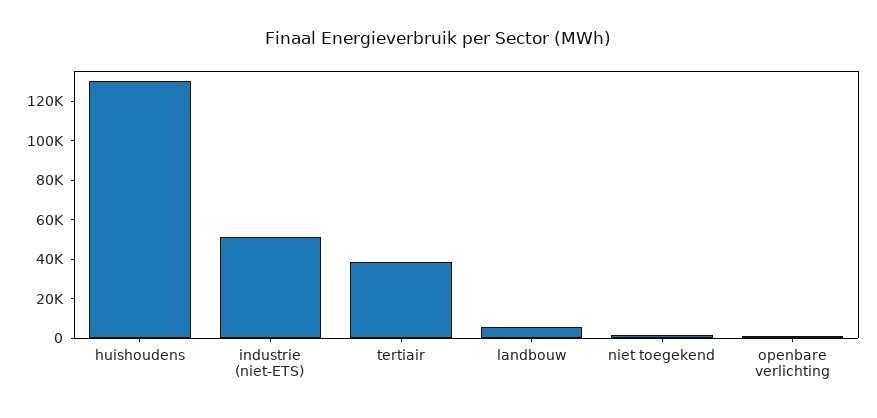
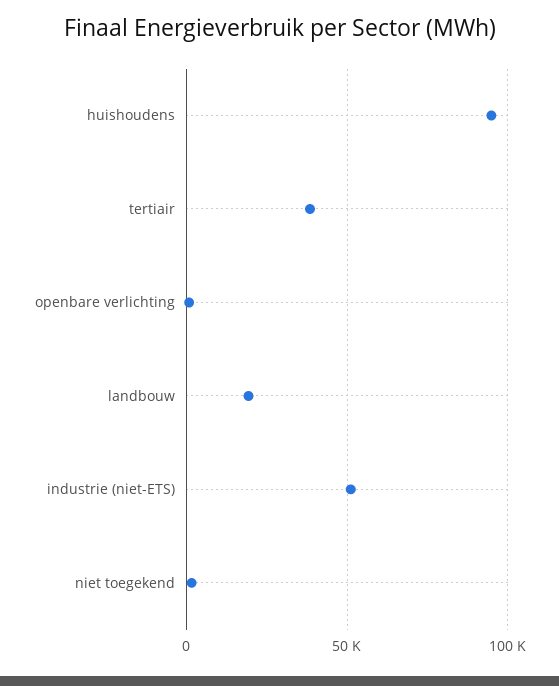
  {
-   "huishoudens": 130000,
+   "huishoudens": 95000,
    "industrie (niet-ETS)": 50000,
    "tertiair": 40000,
-   "landbouw": 5000,
+   "landbouw": 20000,
    "niet toegekend": 0,
    "openbare verlichting": 0
  }

